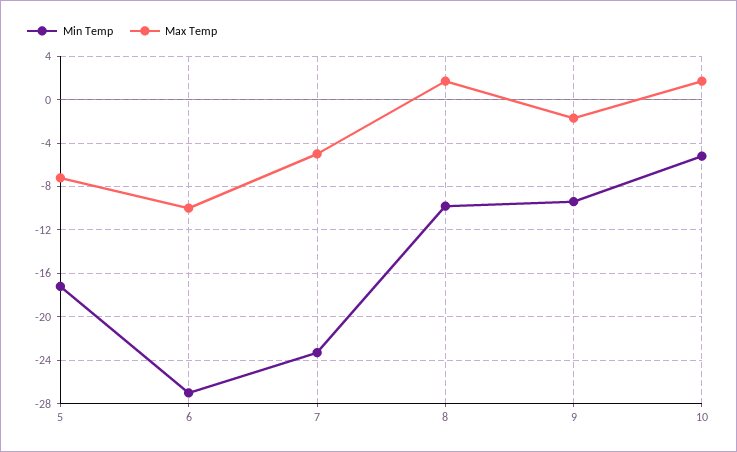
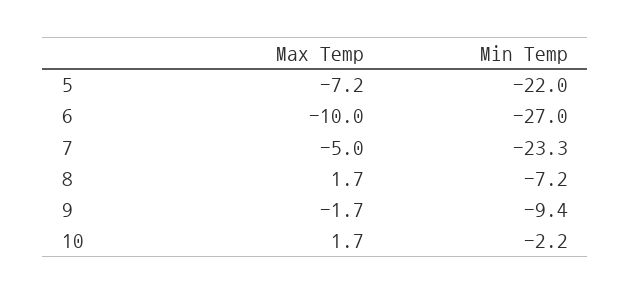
  {
    "Min Temp": {
-     "5": -17,
+     "5": -22,
      "6": -27,
      "7": -23.3,
-     "8": -10,
+     "8": -7.2,
      "9": -9.4,
-     "10": -5
+     "10": -2.2
    },
    "Max Temp": {
      "5": -7.2,
      "6": -10,
      "7": -5,
      "8": 1.7,
      "9": -1.7,
      "10": 1.7
    }
  }

